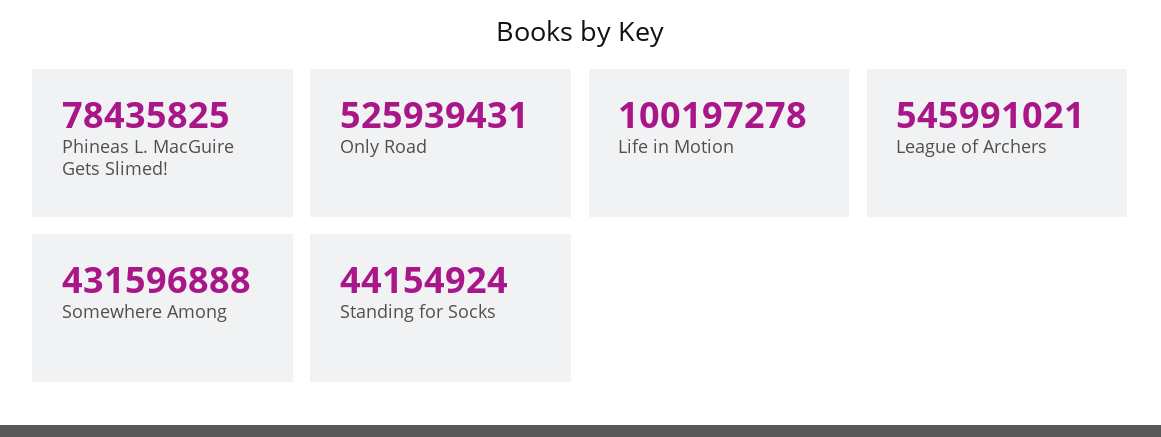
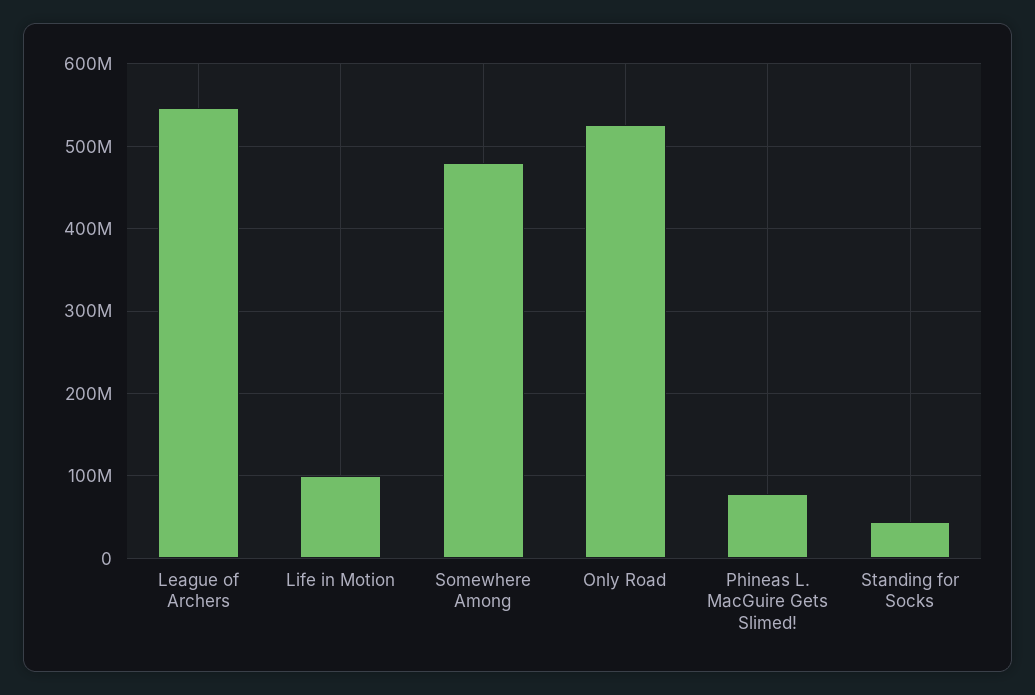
  {
    "Phineas L. MacGuire Gets Slimed!": 78435825,
    "Only Road": 525939431,
    "Life in Motion": 100197278,
    "League of Archers": 545991021,
-   "Somewhere Among": 431596888,
+   "Somewhere Among": 480000000,
    "Standing for Socks": 44154924
  }

